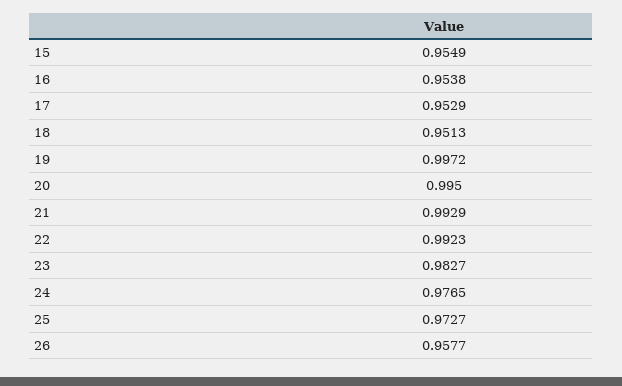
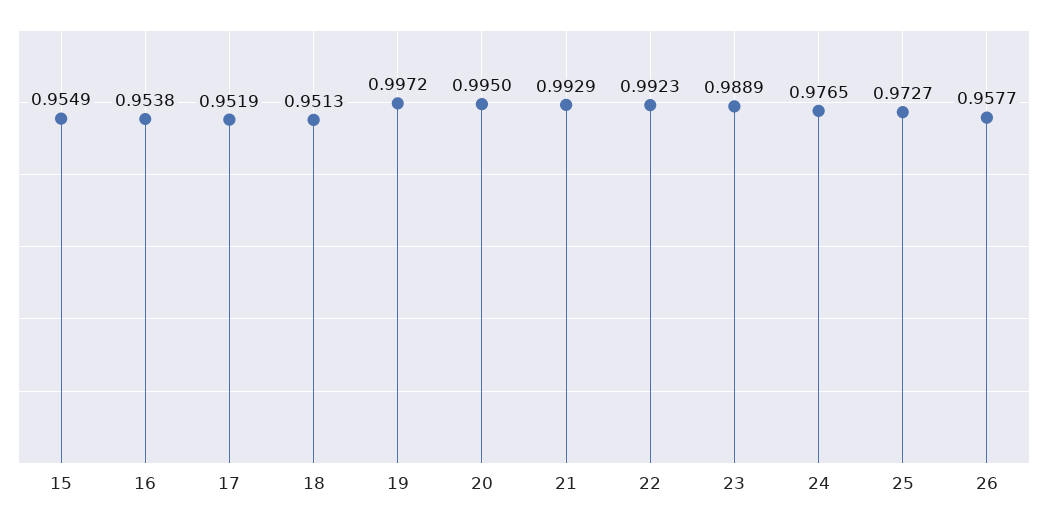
  {
    "15": 0.9549,
    "16": 0.9538,
-   "17": 0.9529,
+   "17": 0.9519,
    "18": 0.9513,
    "19": 0.9972,
    "20": 0.995,
    "21": 0.9929,
    "22": 0.9923,
-   "23": 0.9827,
+   "23": 0.9889,
    "24": 0.9765,
    "25": 0.9727,
    "26": 0.9577
  }

